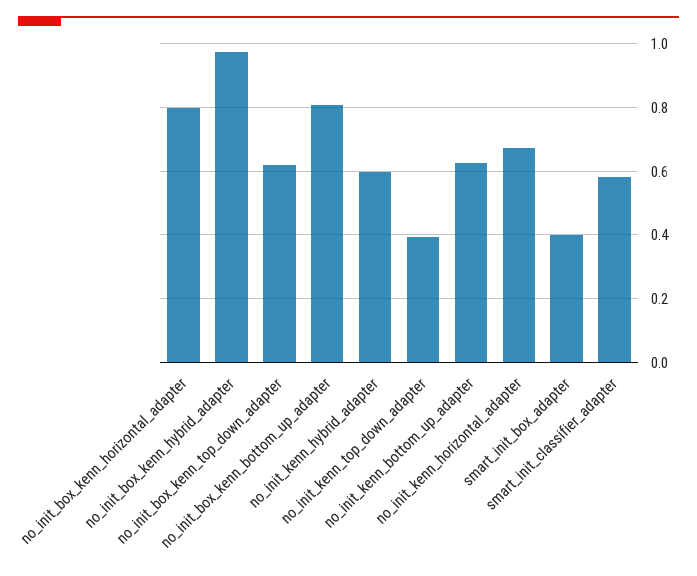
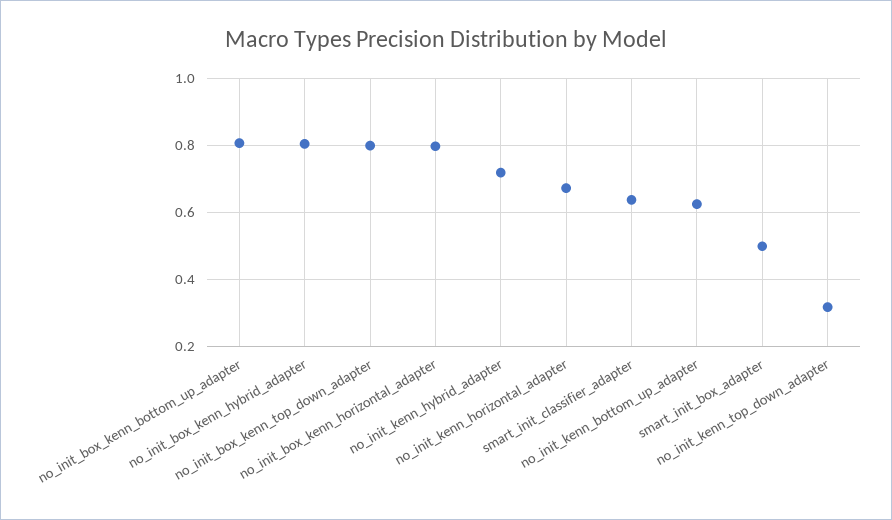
  {
    "no_init_box_kenn_horizontal_adapter": 0.8,
-   "no_init_box_kenn_hybrid_adapter": 0.98,
+   "no_init_box_kenn_hybrid_adapter": 0.8,
-   "no_init_box_kenn_top_down_adapter": 0.62,
+   "no_init_box_kenn_top_down_adapter": 0.8,
    "no_init_box_kenn_bottom_up_adapter": 0.8,
-   "no_init_kenn_hybrid_adapter": 0.6,
+   "no_init_kenn_hybrid_adapter": 0.72,
-   "no_init_kenn_top_down_adapter": 0.4,
+   "no_init_kenn_top_down_adapter": 0.32,
    "no_init_kenn_bottom_up_adapter": 0.62,
    "no_init_kenn_horizontal_adapter": 0.68,
-   "smart_init_box_adapter": 0.4,
+   "smart_init_box_adapter": 0.5,
-   "smart_init_classifier_adapter": 0.58
+   "smart_init_classifier_adapter": 0.64
  }

